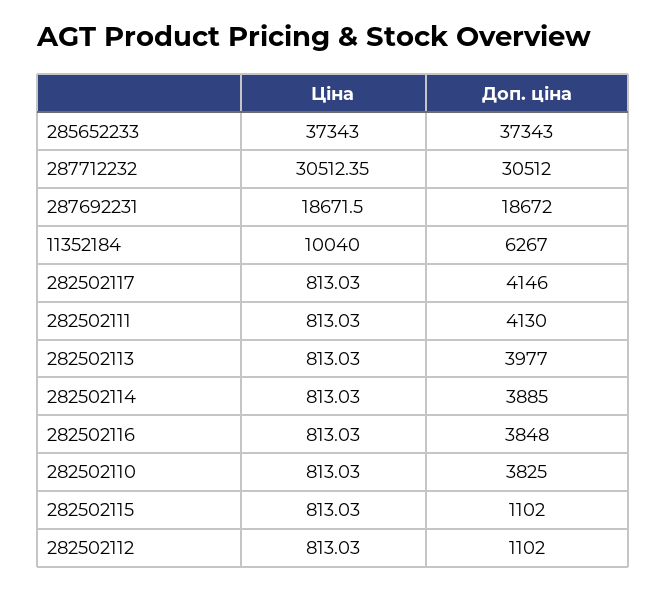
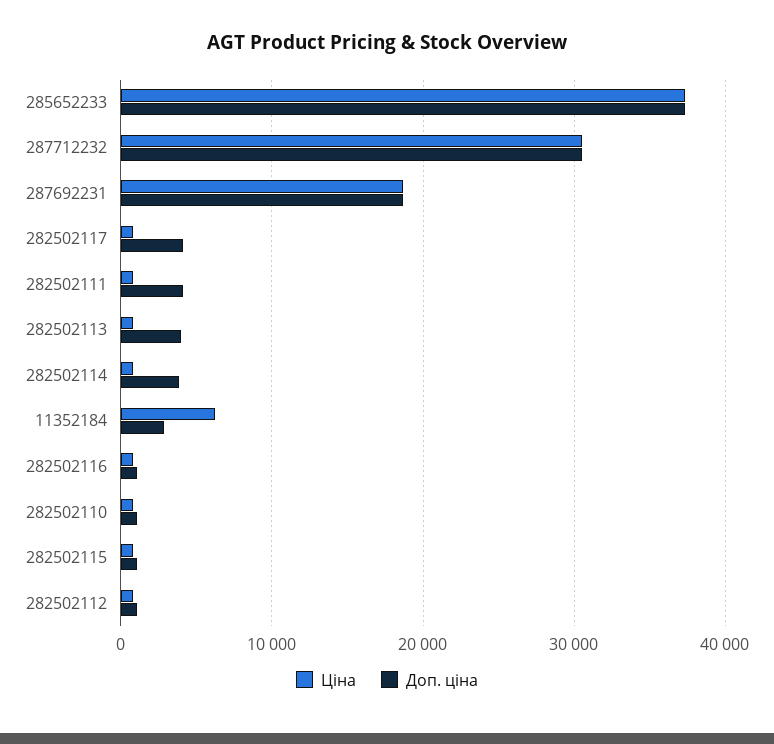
  {
    "Ціна": {
      "285652233": 37343,
      "287712232": 30512.35,
      "287692231": 18671.5,
-     "11352184": 10040,
+     "11352184": 6000,
      "282502117": 813.03,
      "282502111": 813.03,
      "282502113": 813.03,
      "282502114": 813.03,
      "282502116": 813.03,
      "282502110": 813.03,
      "282502115": 813.03,
      "282502112": 813.03
    },
    "Доп. ціна": {
      "285652233": 37343,
      "287712232": 30512,
      "287692231": 18672,
-     "11352184": 6267,
+     "11352184": 3000,
      "282502117": 4146,
      "282502111": 4130,
      "282502113": 3977,
      "282502114": 3885,
-     "282502116": 3848,
+     "282502116": 1000,
-     "282502110": 3825,
+     "282502110": 1000,
      "282502115": 1102,
      "282502112": 1102
    }
  }

